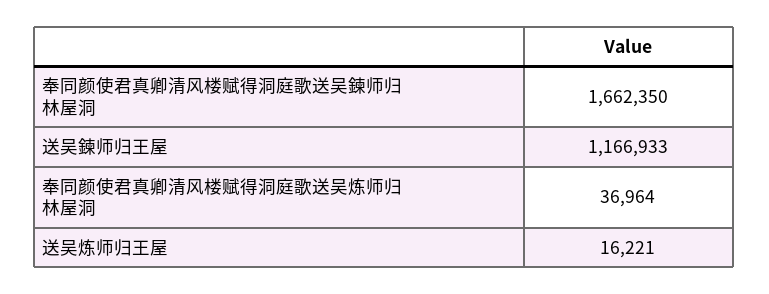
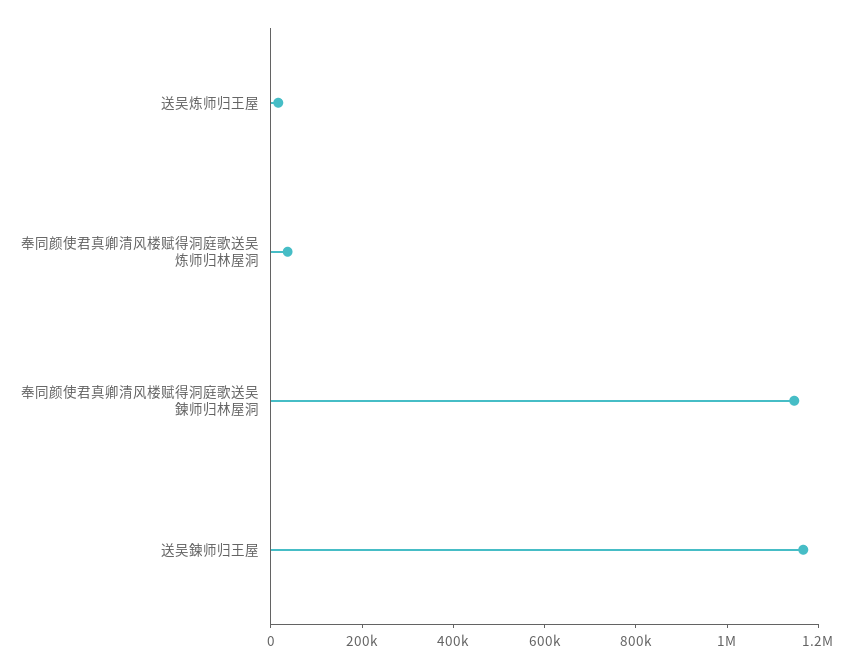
  {
-   "奉同颜使君真卿清风楼赋得洞庭歌送吴鍊师归林屋洞": 1662350,
+   "奉同颜使君真卿清风楼赋得洞庭歌送吴鍊师归林屋洞": 1150000,
    "送吴鍊师归王屋": 1166933,
    "奉同颜使君真卿清风楼赋得洞庭歌送吴炼师归林屋洞": 36964,
    "送吴炼师归王屋": 16221
  }

